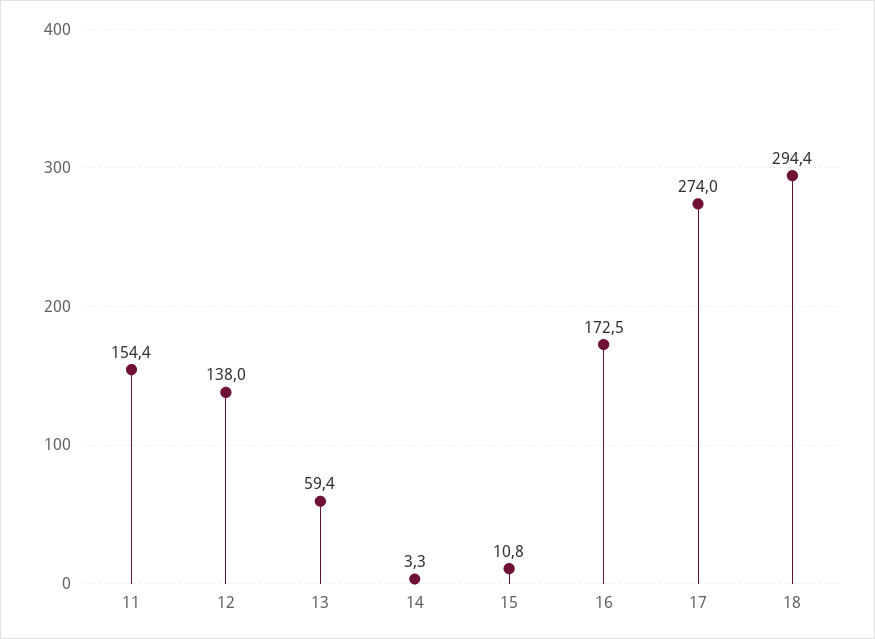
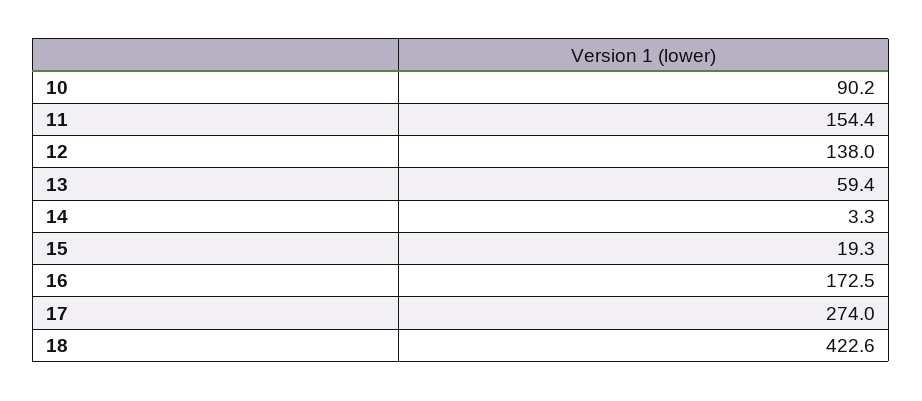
  {
    "11": 154.4,
    "12": 138,
    "13": 59.4,
    "14": 3.3,
-   "15": 10.8,
+   "15": 19.3,
    "16": 172.5,
    "17": 274,
-   "18": 294.4
+   "18": 422.6,
+   "10": 90.2
  }

